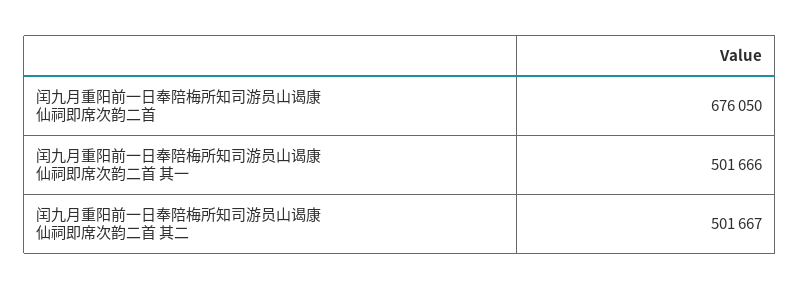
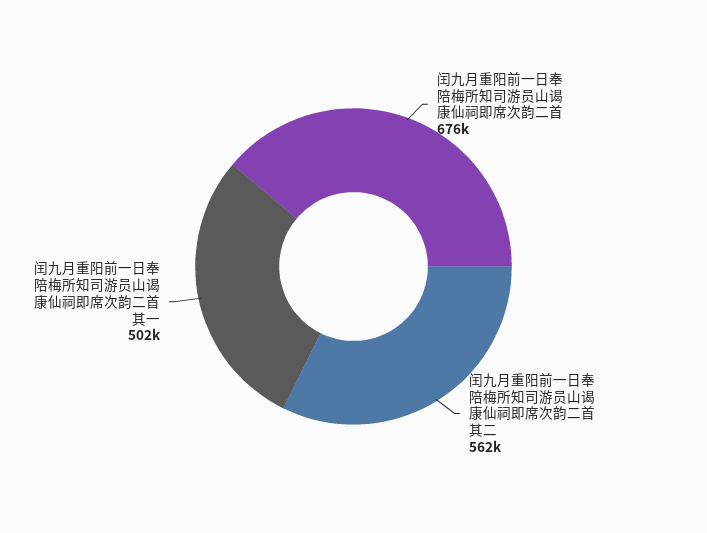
  {
    "闰九月重阳前一日奉陪梅所知司游员山谒康仙祠即席次韵二首": 676050,
    "闰九月重阳前一日奉陪梅所知司游员山谒康仙祠即席次韵二首 其一": 501666,
-   "闰九月重阳前一日奉陪梅所知司游员山谒康仙祠即席次韵二首 其二": 501667
+   "闰九月重阳前一日奉陪梅所知司游员山谒康仙祠即席次韵二首 其二": 562000
  }

